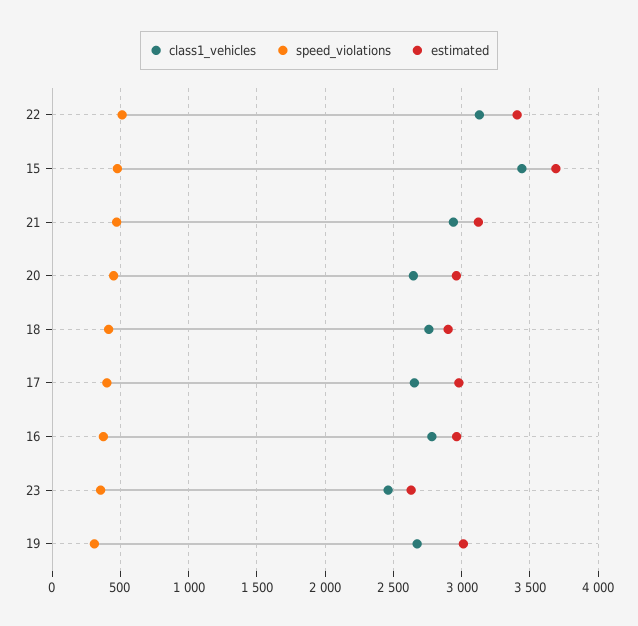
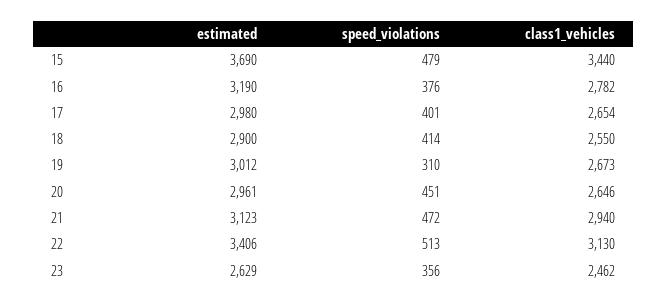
  {
    "class1_vehicles": {
      "22": 3130,
      "15": 3440,
      "21": 2940,
      "20": 2646,
-     "18": 2750,
+     "18": 2550,
      "17": 2654,
      "16": 2782,
      "23": 2462,
      "19": 2673
    },
    "speed_violations": {
      "22": 513,
      "15": 479,
      "21": 472,
      "20": 451,
      "18": 414,
      "17": 401,
      "16": 376,
      "23": 356,
      "19": 310
    },
    "estimated": {
      "22": 3406,
      "15": 3690,
      "21": 3123,
      "20": 2961,
      "18": 2900,
      "17": 2980,
-     "16": 2950,
+     "16": 3190,
      "23": 2629,
      "19": 3012
    }
  }

